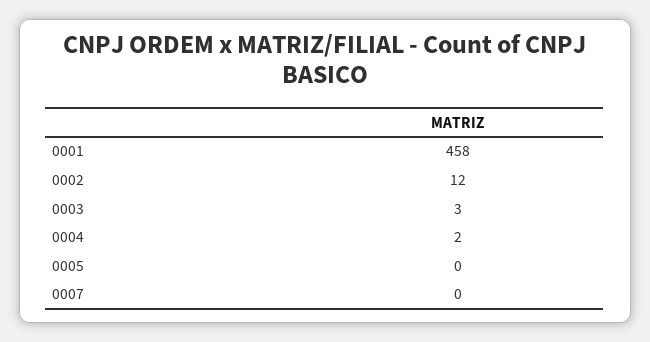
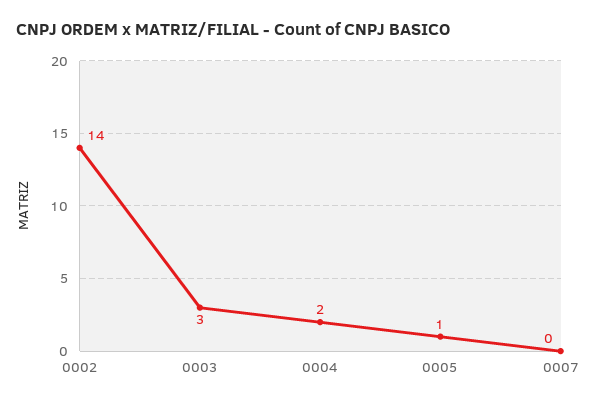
  {
-   "0001": 458,
-   "0002": 12,
+   "0002": 14,
    "0003": 3,
    "0004": 2,
-   "0005": 0,
+   "0005": 1,
    "0007": 0
  }

